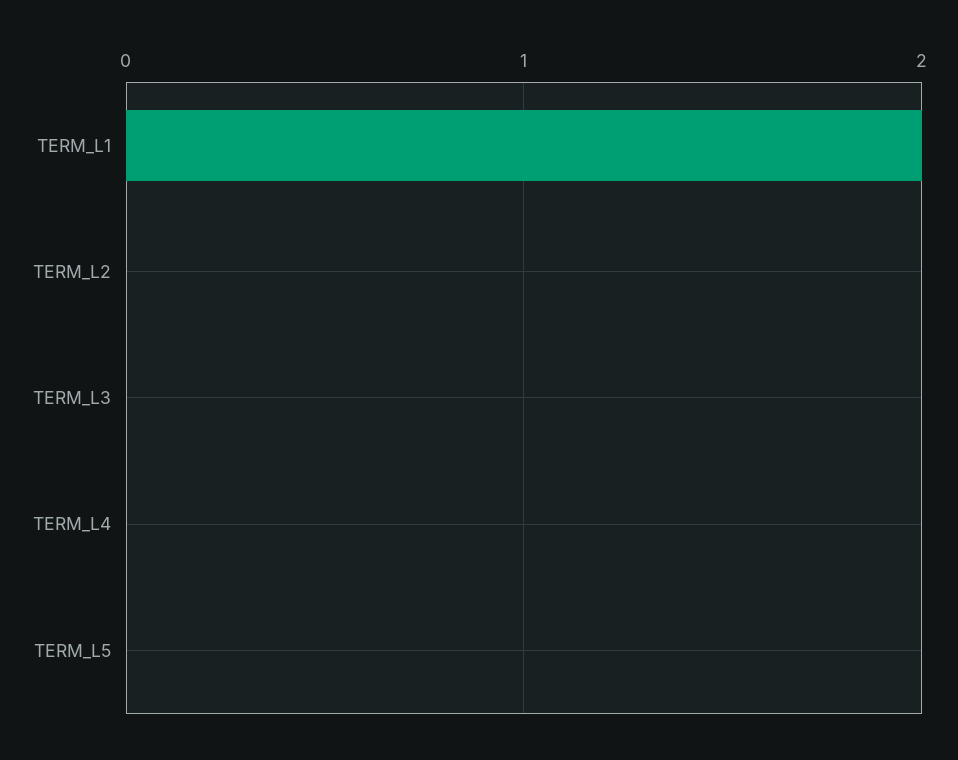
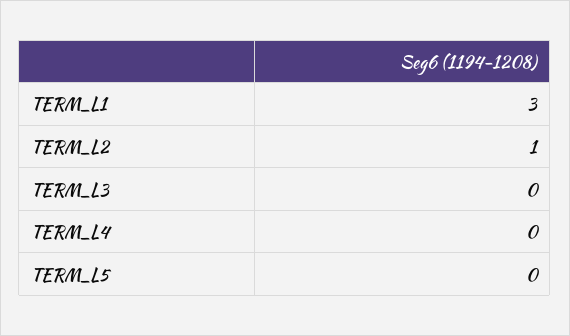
  {
-   "TERM_L1": 2,
+   "TERM_L1": 3,
-   "TERM_L2": 0,
+   "TERM_L2": 1,
    "TERM_L3": 0,
    "TERM_L4": 0,
    "TERM_L5": 0
  }

